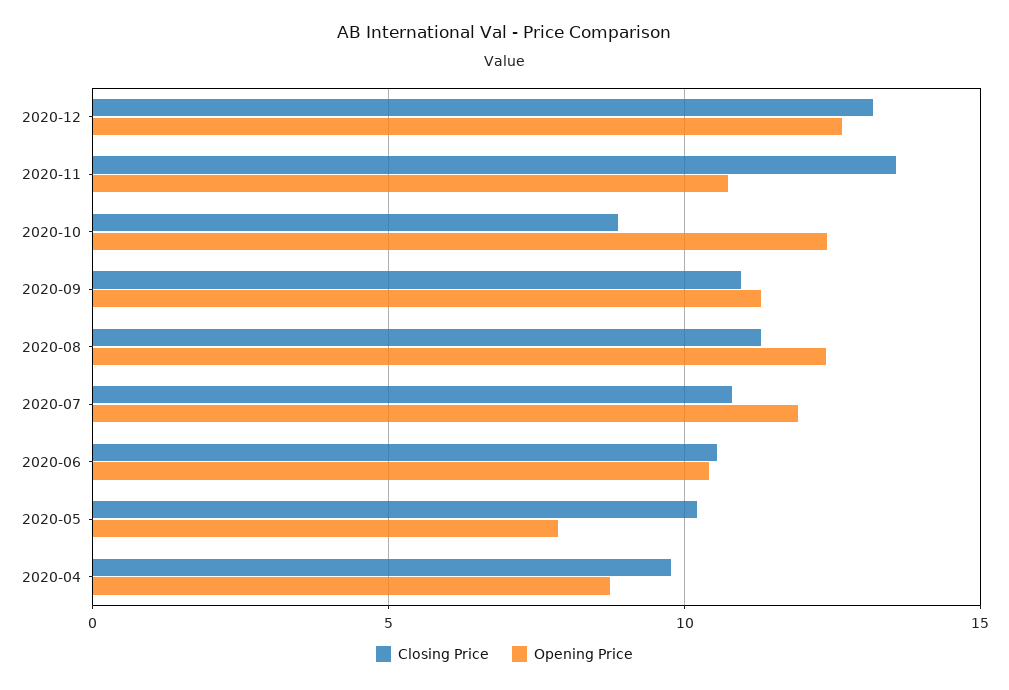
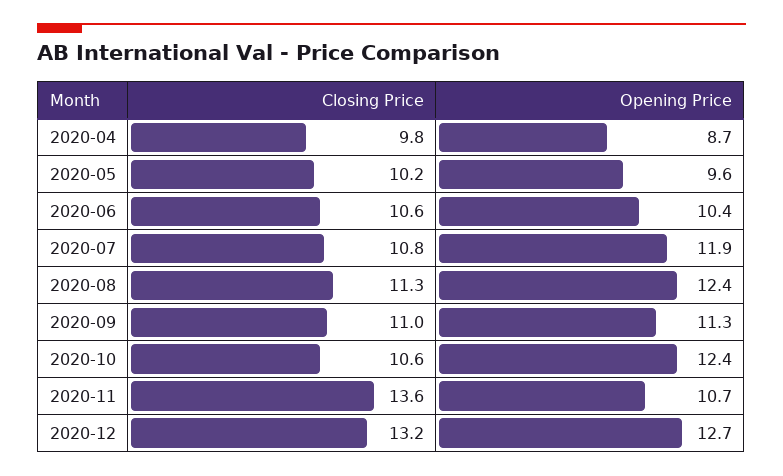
  {
    "Closing Price": {
      "2020-12": 13.2,
      "2020-11": 13.6,
-     "2020-10": 9,
+     "2020-10": 10.6,
      "2020-09": 11,
      "2020-08": 11.3,
      "2020-07": 10.8,
      "2020-06": 10.6,
      "2020-05": 10.2,
      "2020-04": 9.8
    },
    "Opening Price": {
      "2020-12": 12.7,
      "2020-11": 10.7,
      "2020-10": 12.4,
      "2020-09": 11.3,
      "2020-08": 12.4,
      "2020-07": 11.9,
      "2020-06": 10.4,
-     "2020-05": 8,
+     "2020-05": 9.6,
      "2020-04": 8.7
    }
  }

